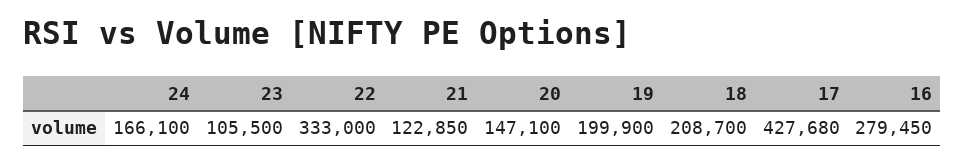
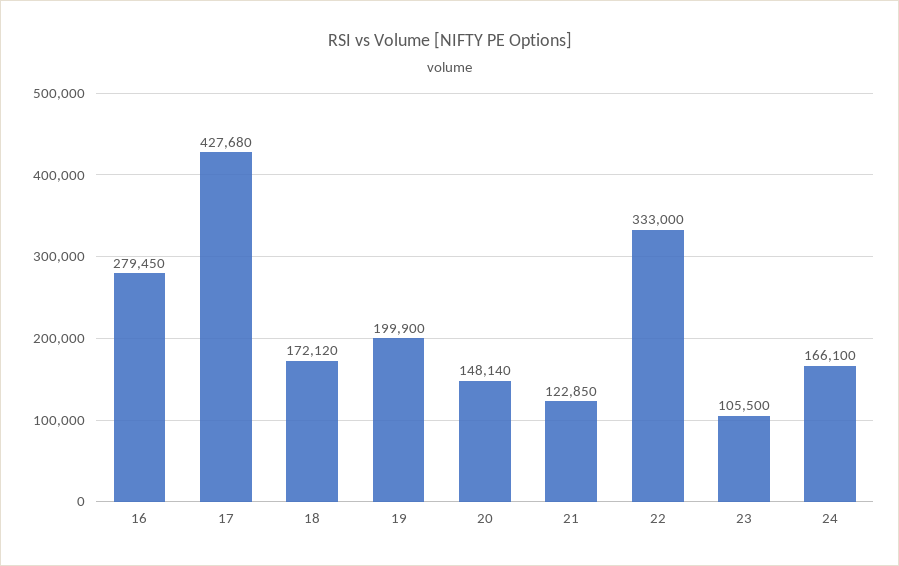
  {
    "24": 166100,
    "23": 105500,
    "22": 333000,
    "21": 122850,
-   "20": 147100,
+   "20": 148140,
    "19": 199900,
-   "18": 208700,
+   "18": 172120,
    "17": 427680,
    "16": 279450
  }

